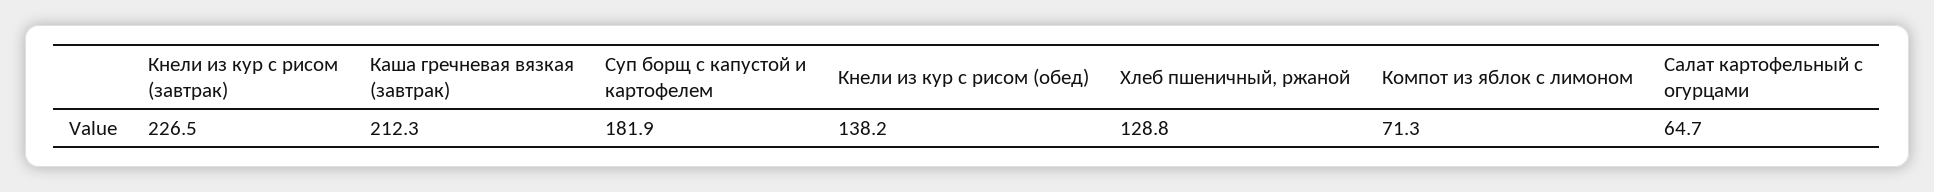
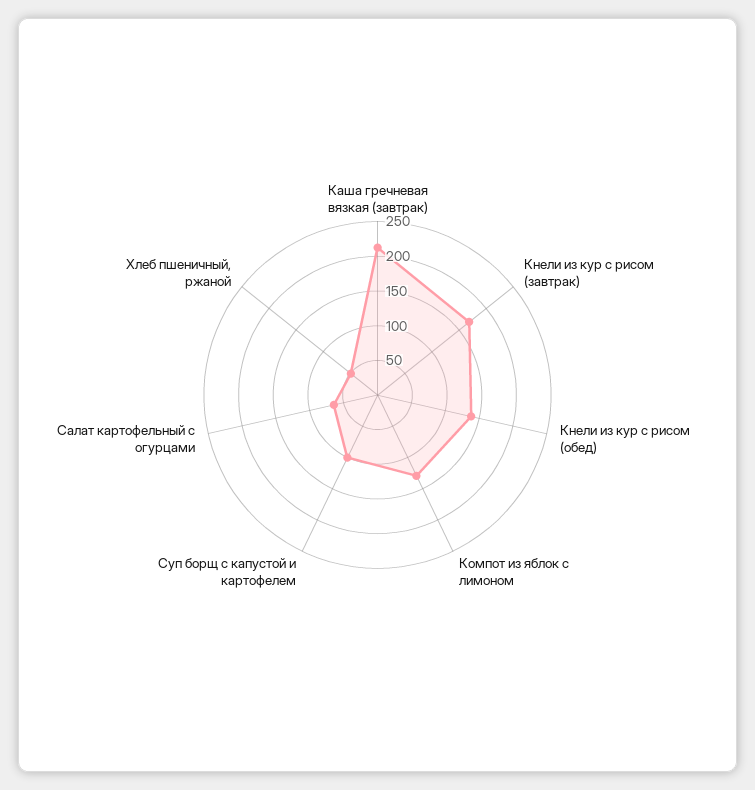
  {
-   "Кнели из кур с рисом (завтрак)": 226.5,
+   "Кнели из кур с рисом (завтрак)": 175,
    "Каша гречневая вязкая (завтрак)": 212.3,
-   "Суп борщ с капустой и картофелем": 181.9,
+   "Суп борщ с капустой и картофелем": 100,
    "Кнели из кур с рисом (обед)": 138.2,
-   "Хлеб пшеничный, ржаной": 128.8,
+   "Хлеб пшеничный, ржаной": 50,
-   "Компот из яблок с лимоном": 71.3,
+   "Компот из яблок с лимоном": 125,
    "Салат картофельный с огурцами": 64.7
  }

